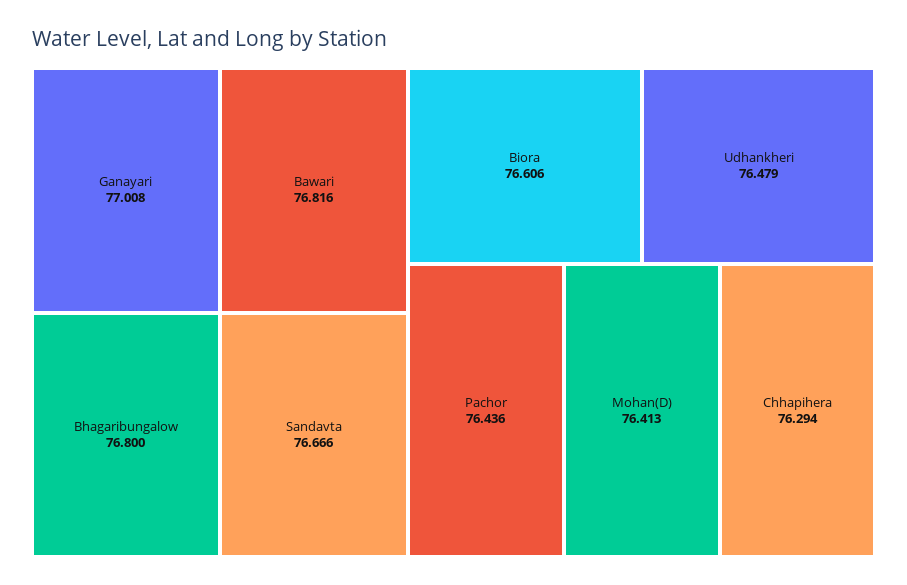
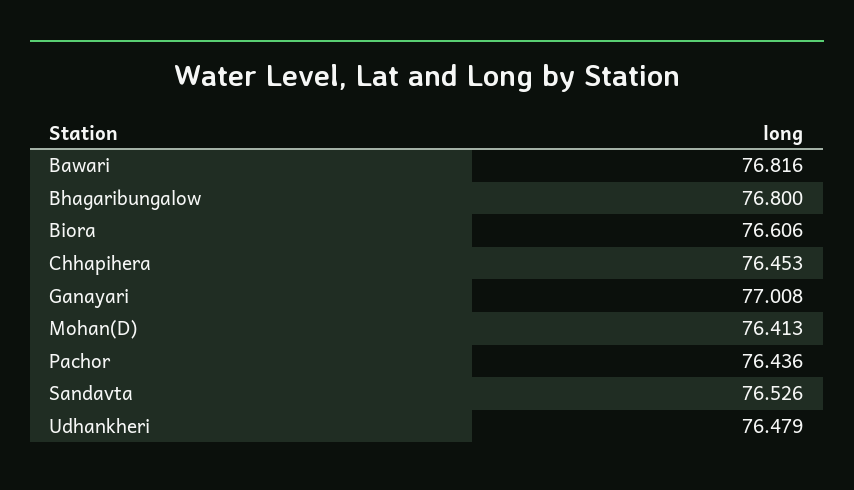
  {
    "Ganayari": 77.008,
    "Bawari": 76.816,
    "Bhagaribungalow": 76.8,
-   "Sandavta": 76.666,
+   "Sandavta": 76.526,
    "Biora": 76.606,
    "Udhankheri": 76.479,
    "Pachor": 76.436,
    "Mohan(D)": 76.413,
-   "Chhapihera": 76.294
+   "Chhapihera": 76.453
  }

